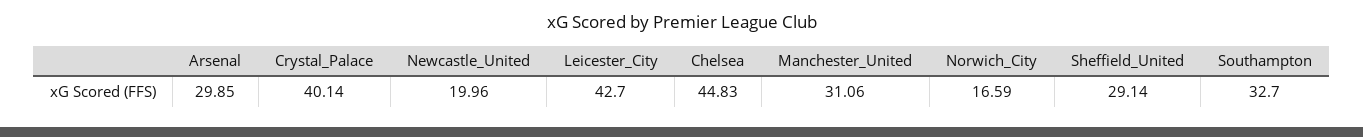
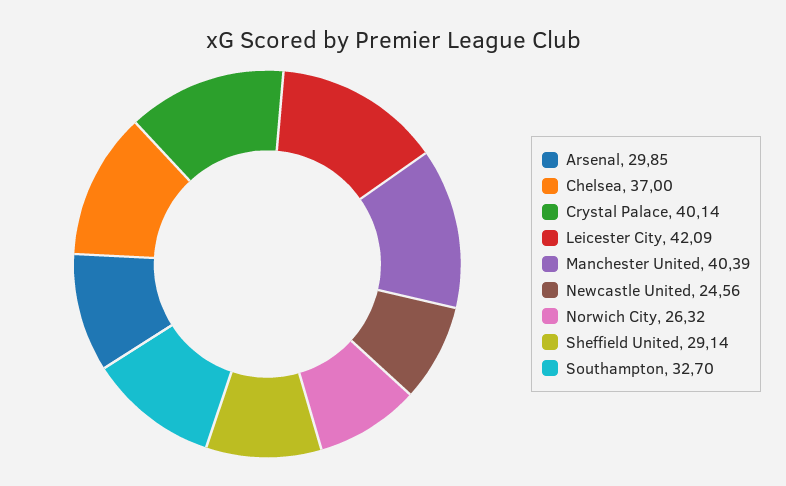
  {
    "Arsenal": 29.85,
    "Crystal_Palace": 40.14,
-   "Newcastle_United": 19.96,
+   "Newcastle_United": 24.56,
-   "Leicester_City": 42.7,
+   "Leicester_City": 42.09,
-   "Chelsea": 44.83,
+   "Chelsea": 37,
-   "Manchester_United": 31.06,
+   "Manchester_United": 40.39,
-   "Norwich_City": 16.59,
+   "Norwich_City": 26.32,
    "Sheffield_United": 29.14,
    "Southampton": 32.7
  }

